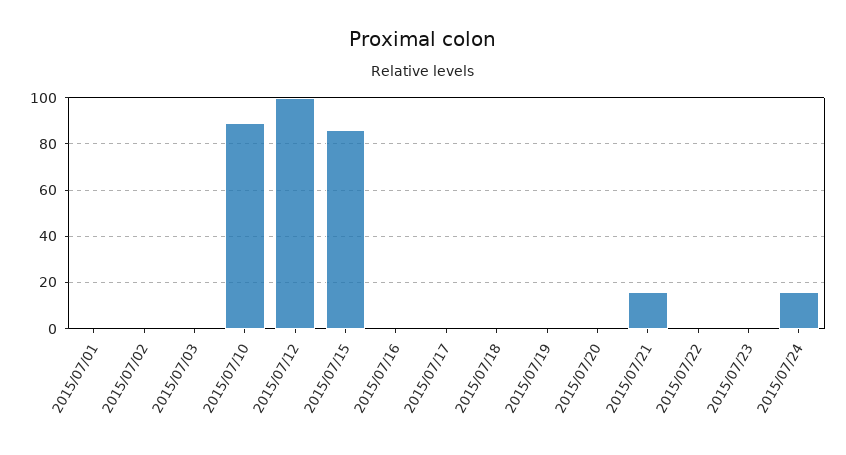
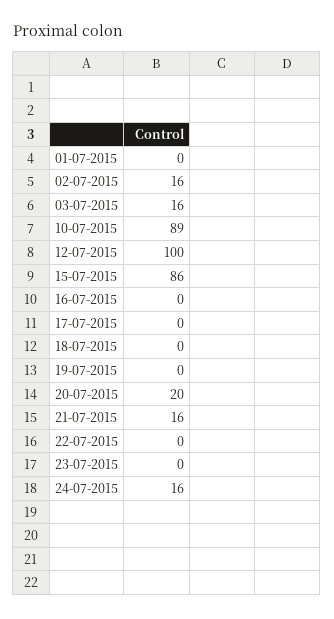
  {
    "2015/07/01": 0,
-   "2015/07/02": 0,
+   "2015/07/02": 16,
-   "2015/07/03": 0,
+   "2015/07/03": 16,
    "2015/07/10": 89,
    "2015/07/12": 100,
    "2015/07/15": 86,
    "2015/07/16": 0,
    "2015/07/17": 0,
    "2015/07/18": 0,
    "2015/07/19": 0,
-   "2015/07/20": 0,
+   "2015/07/20": 20,
    "2015/07/21": 16,
    "2015/07/22": 0,
    "2015/07/23": 0,
    "2015/07/24": 16
  }

